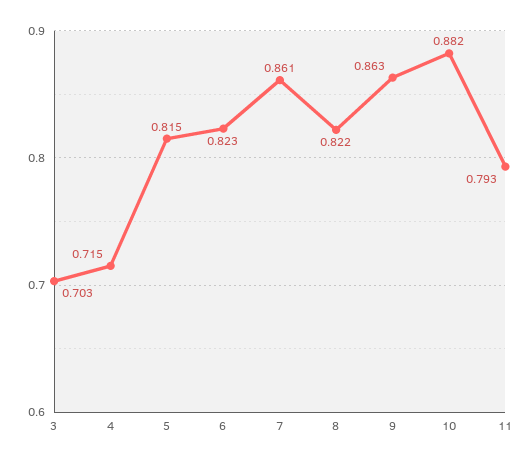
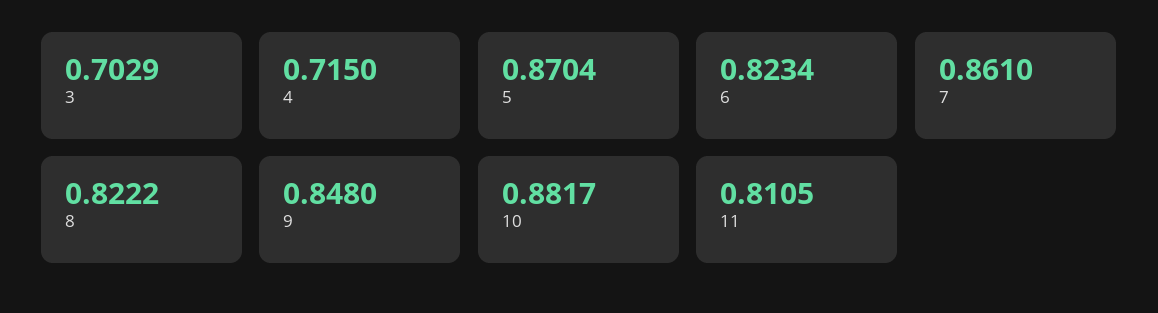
  {
    "3": 0.7029,
    "4": 0.715,
-   "5": 0.815,
+   "5": 0.8704,
    "6": 0.8234,
    "7": 0.861,
    "8": 0.8222,
-   "9": 0.863,
+   "9": 0.848,
    "10": 0.8817,
-   "11": 0.793
+   "11": 0.8105
  }

